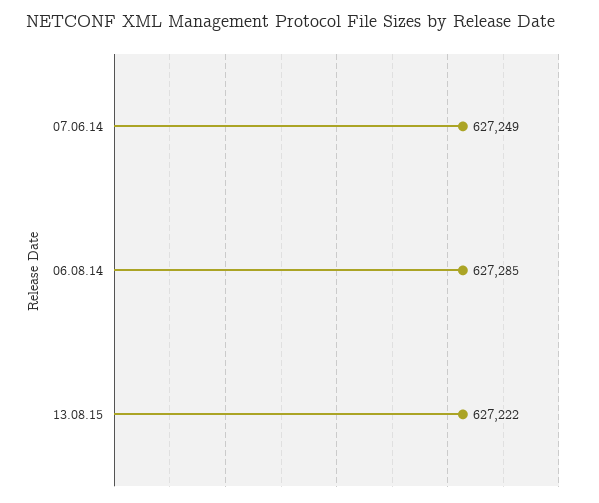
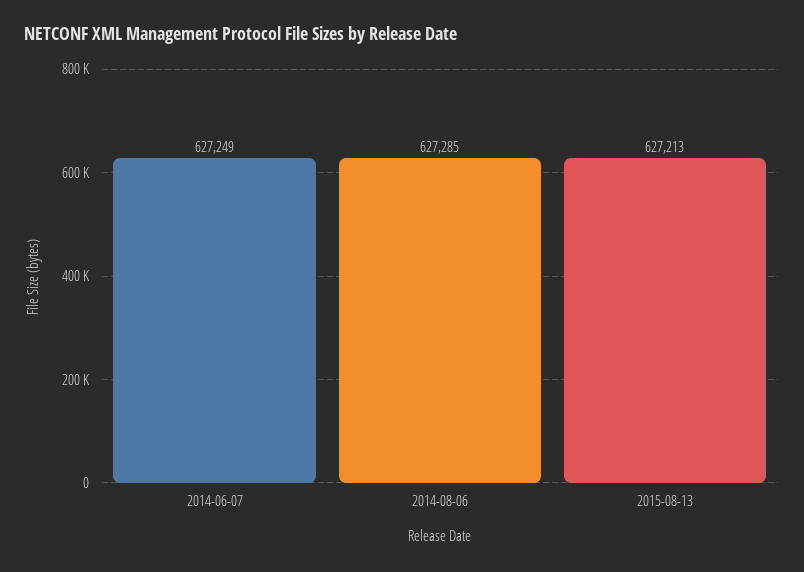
  {
    "07.06.14": 627249,
    "06.08.14": 627285,
-   "13.08.15": 627222
+   "13.08.15": 627213
  }

